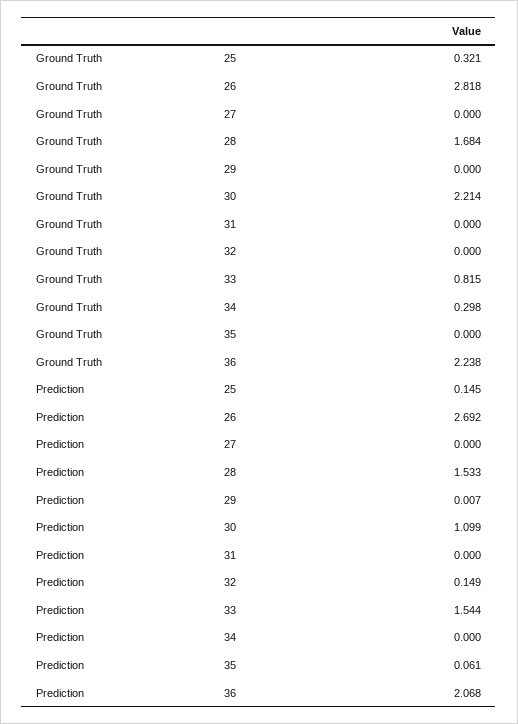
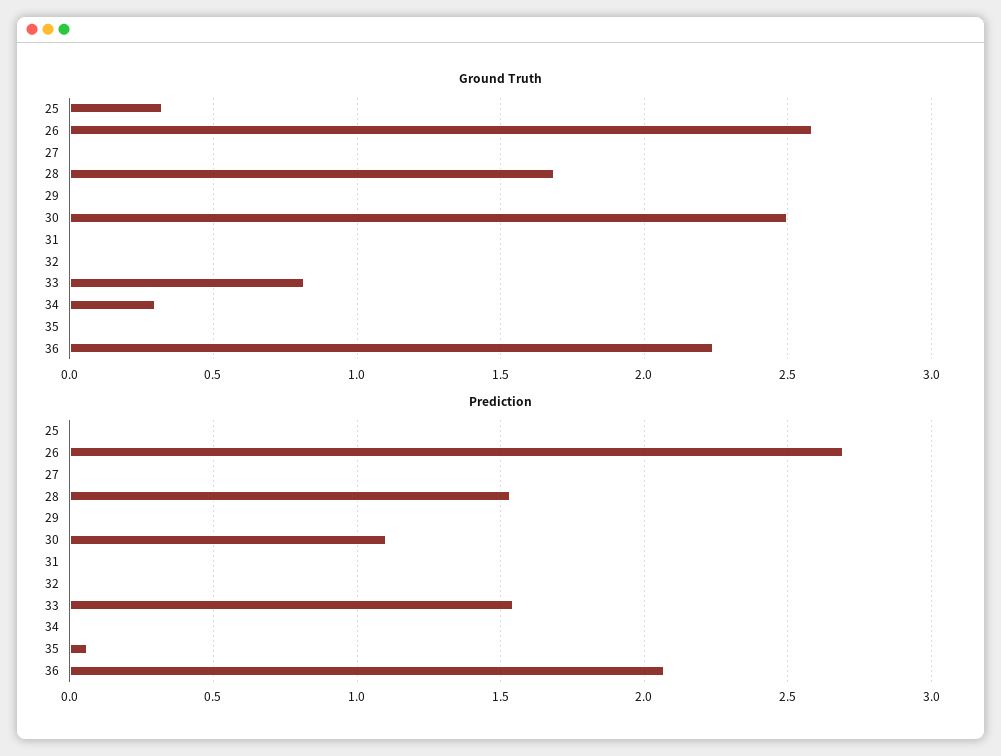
  {
    "Ground Truth": {
      "25": 0.321,
-     "26": 2.818,
+     "26": 2.6,
      "27": 0,
      "28": 1.684,
      "29": 0,
-     "30": 2.214,
+     "30": 2.5,
      "31": 0,
      "32": 0,
      "33": 0.815,
      "34": 0.298,
      "35": 0,
      "36": 2.238
    },
    "Prediction": {
-     "25": 0.145,
+     "25": 0,
      "26": 2.692,
      "27": 0,
      "28": 1.533,
      "29": 0.007,
      "30": 1.099,
      "31": 0,
-     "32": 0.149,
+     "32": 0,
      "33": 1.544,
      "34": 0,
      "35": 0.061,
      "36": 2.068
    }
  }

